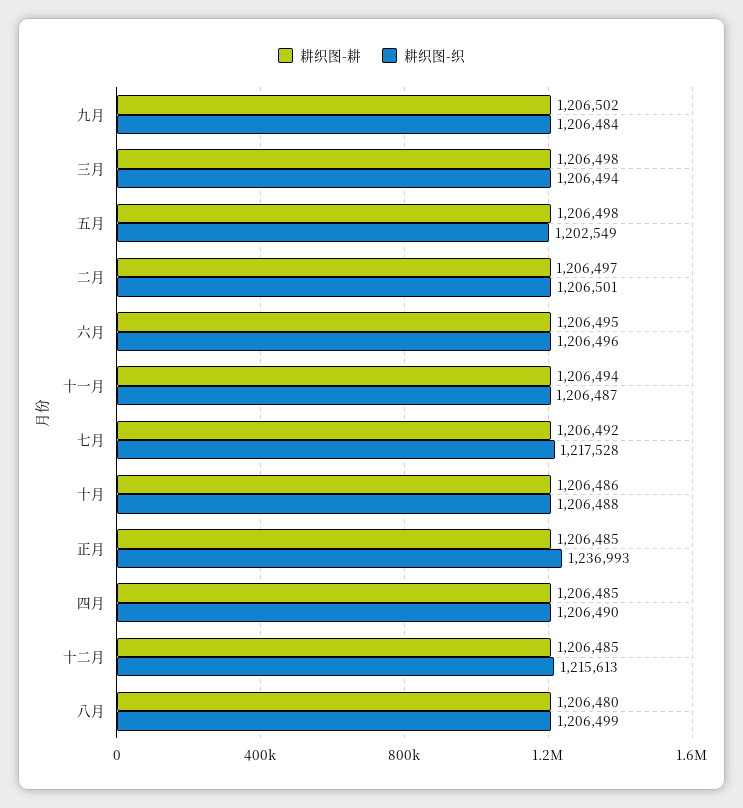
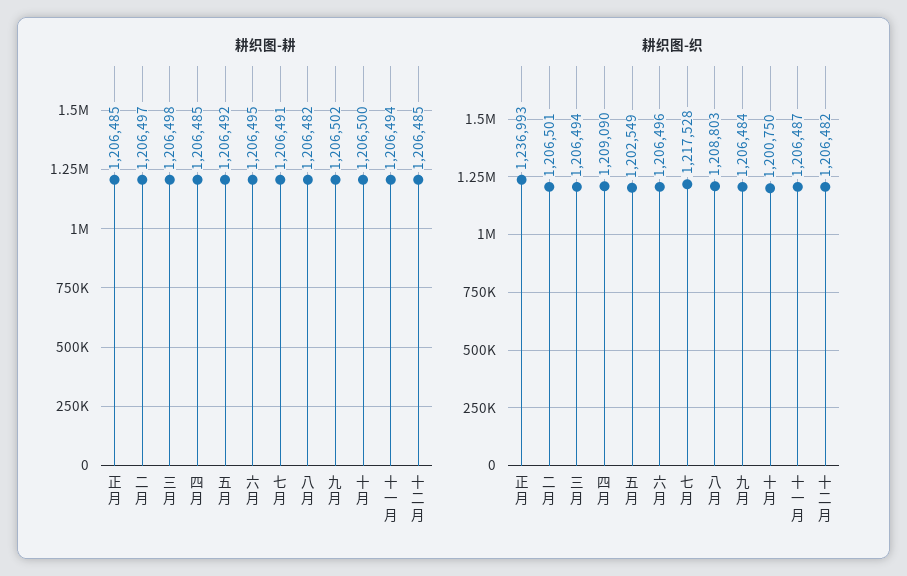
  {
    "耕织图-耕": {
      "九月": 1206502,
      "三月": 1206498,
-     "五月": 1206498,
+     "五月": 1206492,
      "二月": 1206497,
      "六月": 1206495,
      "十一月": 1206494,
-     "七月": 1206492,
+     "七月": 1206491,
-     "十月": 1206486,
+     "十月": 1206500,
      "正月": 1206485,
      "四月": 1206485,
      "十二月": 1206485,
-     "八月": 1206480
+     "八月": 1206482
    },
    "耕织图-织": {
      "九月": 1206484,
      "三月": 1206494,
      "五月": 1202549,
      "二月": 1206501,
      "六月": 1206496,
      "十一月": 1206487,
      "七月": 1217528,
-     "十月": 1206488,
+     "十月": 1200750,
      "正月": 1236993,
-     "四月": 1206490,
+     "四月": 1209090,
-     "十二月": 1215613,
+     "十二月": 1206482,
-     "八月": 1206499
+     "八月": 1208803
    }
  }

